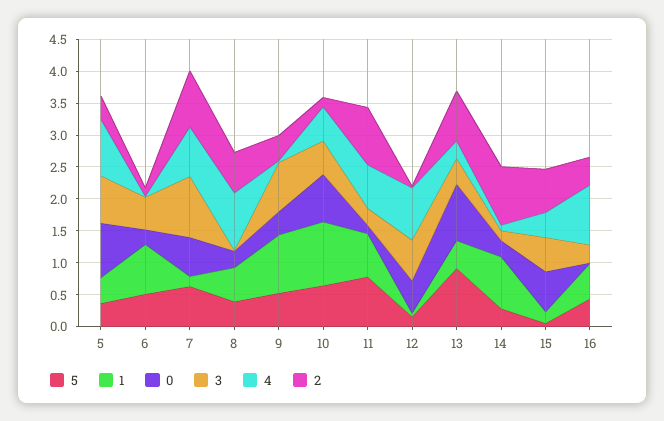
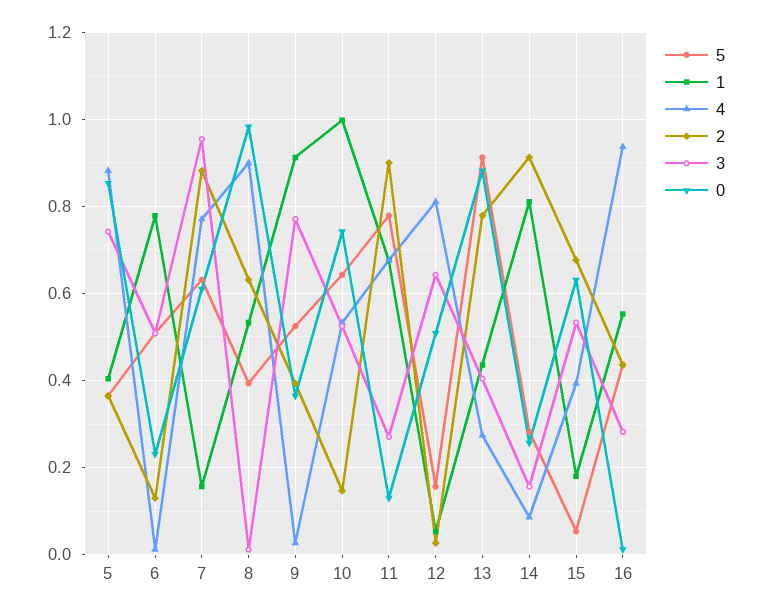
  {
    "5": {
      "5": 0.36,
      "6": 0.5,
      "7": 0.64,
      "8": 0.4,
      "9": 0.52,
      "10": 0.64,
      "11": 0.78,
      "12": 0.16,
      "13": 0.92,
      "14": 0.28,
      "15": 0.06,
      "16": 0.44
    },
    "1": {
      "5": 0.4,
      "6": 0.78,
      "7": 0.16,
      "8": 0.54,
      "9": 0.92,
      "10": 1,
      "11": 0.68,
      "12": 0.06,
      "13": 0.44,
      "14": 0.82,
      "15": 0.18,
      "16": 0.56
    },
    "0": {
      "5": 0.86,
      "6": 0.24,
      "7": 0.6,
-     "8": 0.25,
+     "8": 0.98,
      "9": 0.36,
      "10": 0.74,
      "11": 0.12,
      "12": 0.5,
      "13": 0.88,
      "14": 0.26,
      "15": 0.64,
      "16": 0.02
    },
    "3": {
      "5": 0.74,
      "6": 0.5,
      "7": 0.96,
      "8": 0.02,
      "9": 0.78,
      "10": 0.52,
      "11": 0.28,
      "12": 0.64,
      "13": 0.4,
      "14": 0.16,
      "15": 0.54,
      "16": 0.28
    },
    "4": {
      "5": 0.88,
      "6": 0.02,
      "7": 0.78,
      "8": 0.9,
      "9": 0.02,
      "10": 0.54,
      "11": 0.68,
      "12": 0.82,
      "13": 0.28,
      "14": 0.08,
      "15": 0.4,
      "16": 0.94
    },
    "2": {
      "5": 0.36,
      "6": 0.12,
      "7": 0.88,
      "8": 0.64,
      "9": 0.4,
      "10": 0.14,
      "11": 0.9,
      "12": 0.02,
      "13": 0.78,
      "14": 0.92,
      "15": 0.68,
      "16": 0.44
    }
  }

